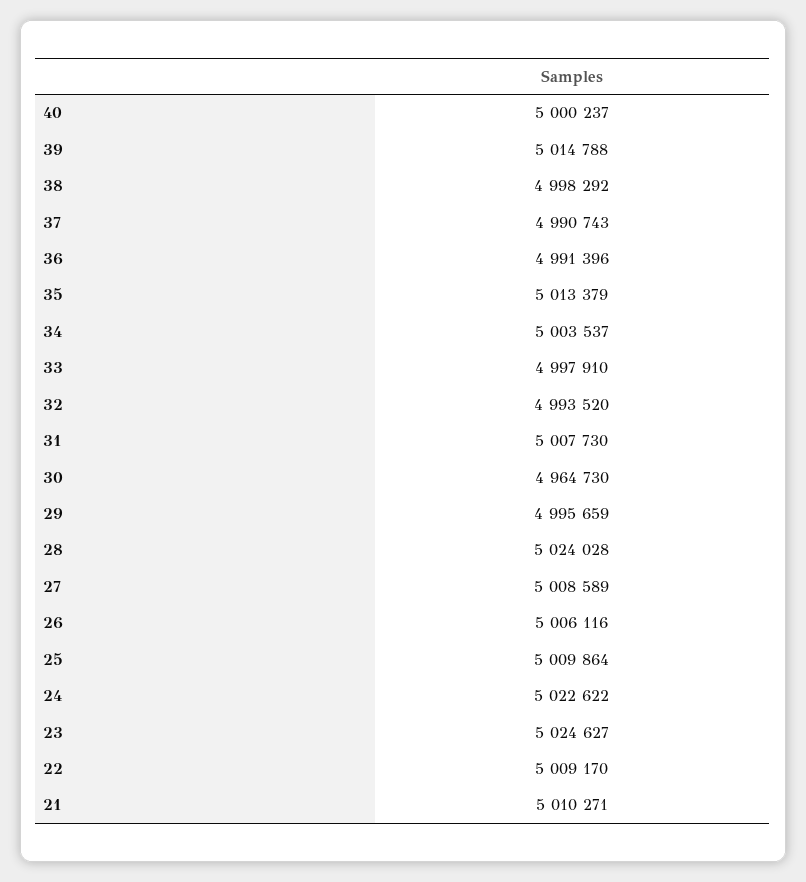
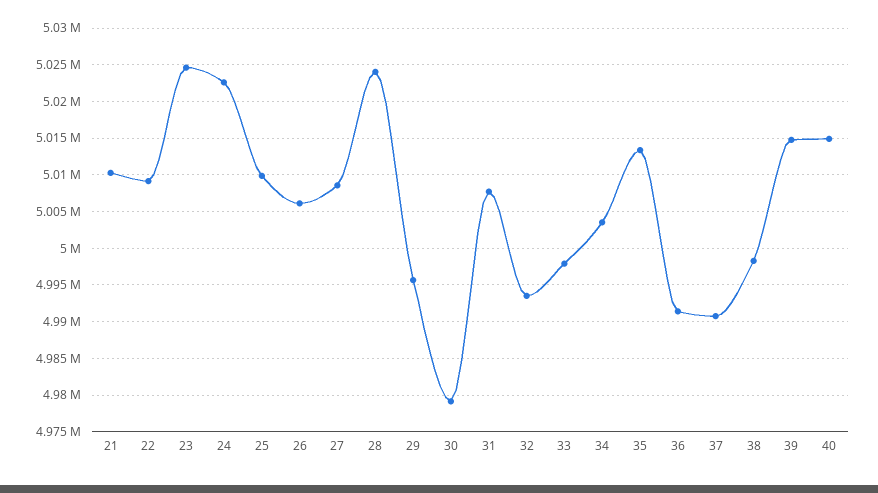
  {
-   "40": 5000237,
+   "40": 5015000,
    "39": 5014788,
    "38": 4998292,
    "37": 4990743,
    "36": 4991396,
    "35": 5013379,
    "34": 5003537,
    "33": 4997910,
    "32": 4993520,
    "31": 5007730,
-   "30": 4964730,
+   "30": 4979000,
    "29": 4995659,
    "28": 5024028,
    "27": 5008589,
    "26": 5006116,
    "25": 5009864,
    "24": 5022622,
    "23": 5024627,
    "22": 5009170,
    "21": 5010271
  }

